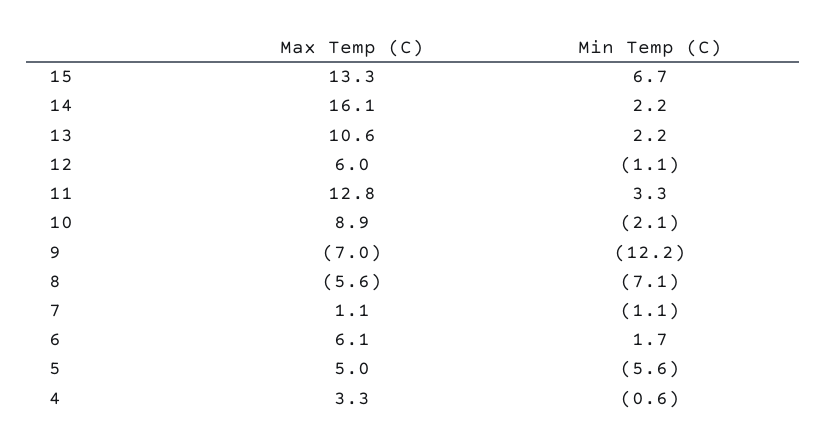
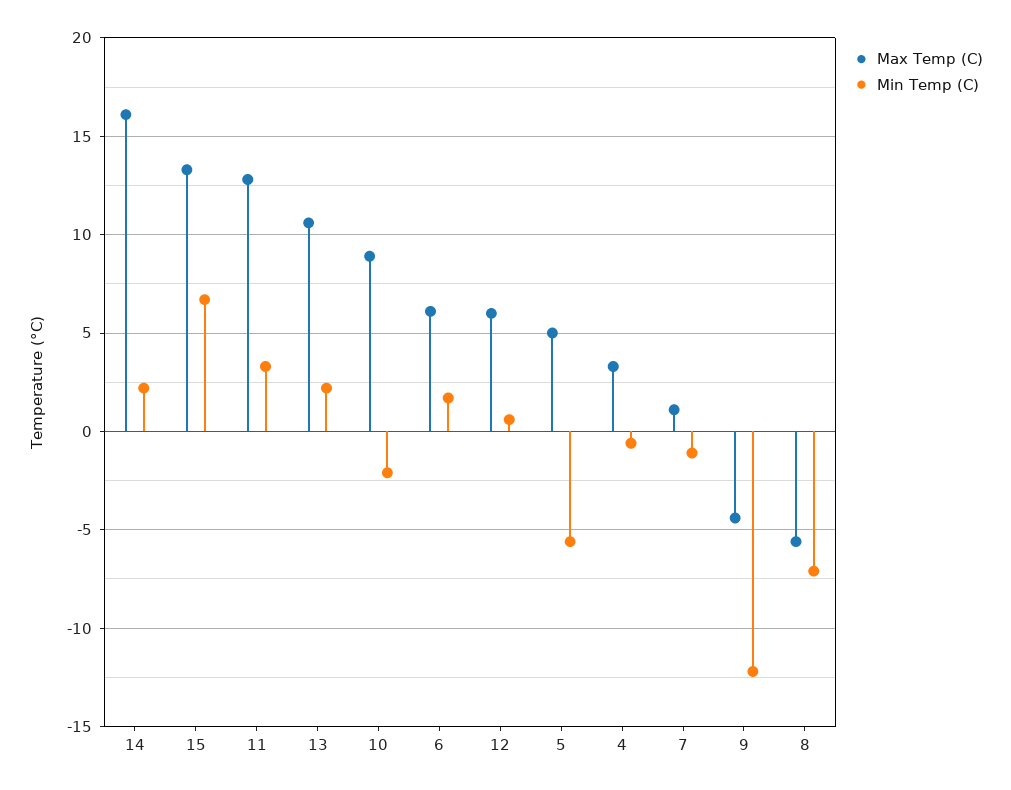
  {
    "Max Temp (C)": {
      "15": 13.3,
      "14": 16.1,
      "13": 10.6,
      "12": 6,
      "11": 12.8,
      "10": 8.9,
-     "9": -7,
+     "9": -4.5,
      "8": -5.6,
      "7": 1.1,
      "6": 6.1,
      "5": 5,
      "4": 3.3
    },
    "Min Temp (C)": {
      "15": 6.7,
      "14": 2.2,
      "13": 2.2,
-     "12": -1.1,
+     "12": 0.5,
      "11": 3.3,
      "10": -2.1,
      "9": -12.2,
      "8": -7.1,
      "7": -1.1,
      "6": 1.7,
      "5": -5.6,
      "4": -0.6
    }
  }

